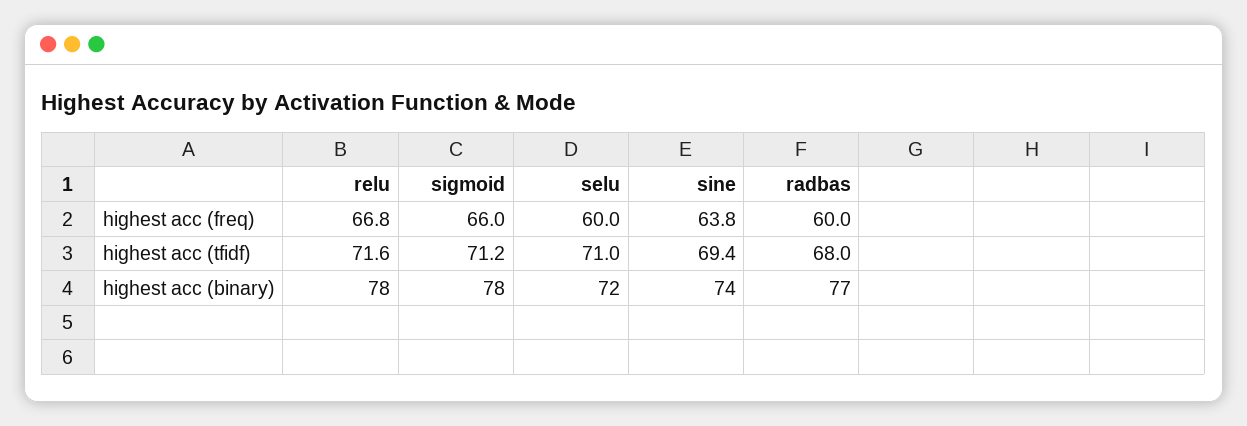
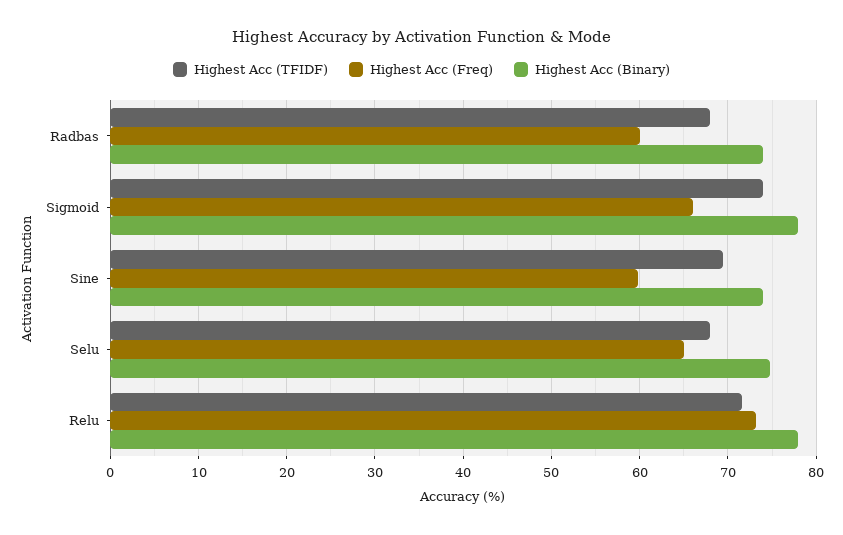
  {
    "highest acc (freq)": {
-     "relu": 66.8,
+     "relu": 73,
      "sigmoid": 66,
-     "selu": 60,
+     "selu": 65,
-     "sine": 63.8,
+     "sine": 60,
      "radbas": 60
    },
    "highest acc (tfidf)": {
      "relu": 71.6,
-     "sigmoid": 71.2,
+     "sigmoid": 74,
-     "selu": 71,
+     "selu": 68,
      "sine": 69.4,
      "radbas": 68
    },
    "highest acc (binary)": {
      "relu": 78,
      "sigmoid": 78,
-     "selu": 72,
+     "selu": 75,
      "sine": 74,
-     "radbas": 77
+     "radbas": 74
    }
  }

